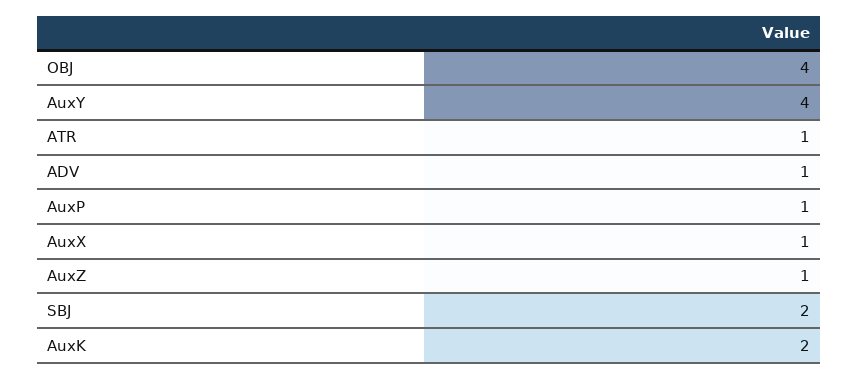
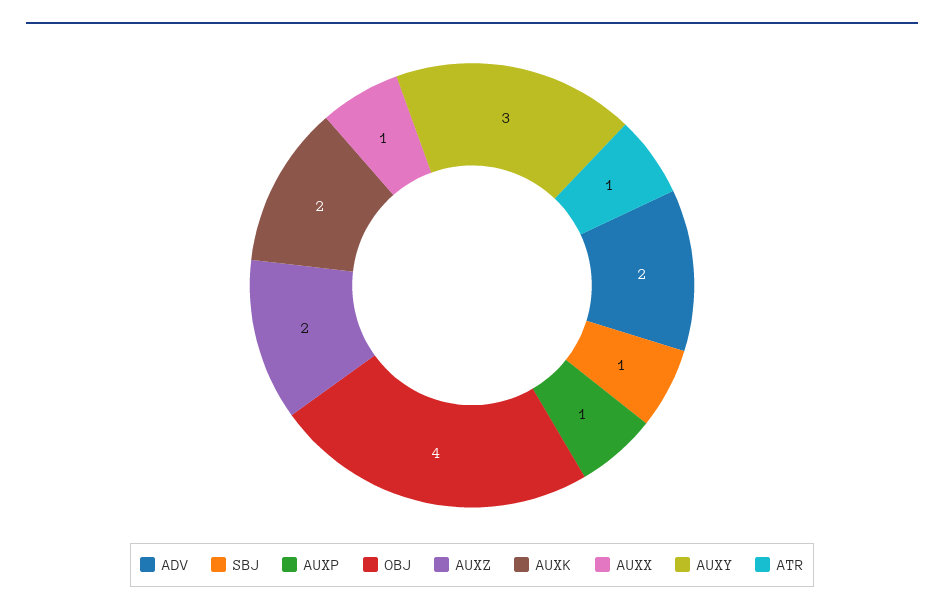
  {
    "OBJ": 4,
-   "AuxY": 4,
+   "AuxY": 3,
    "ATR": 1,
-   "ADV": 1,
+   "ADV": 2,
    "AuxP": 1,
    "AuxX": 1,
-   "AuxZ": 1,
+   "AuxZ": 2,
-   "SBJ": 2,
+   "SBJ": 1,
    "AuxK": 2
  }

